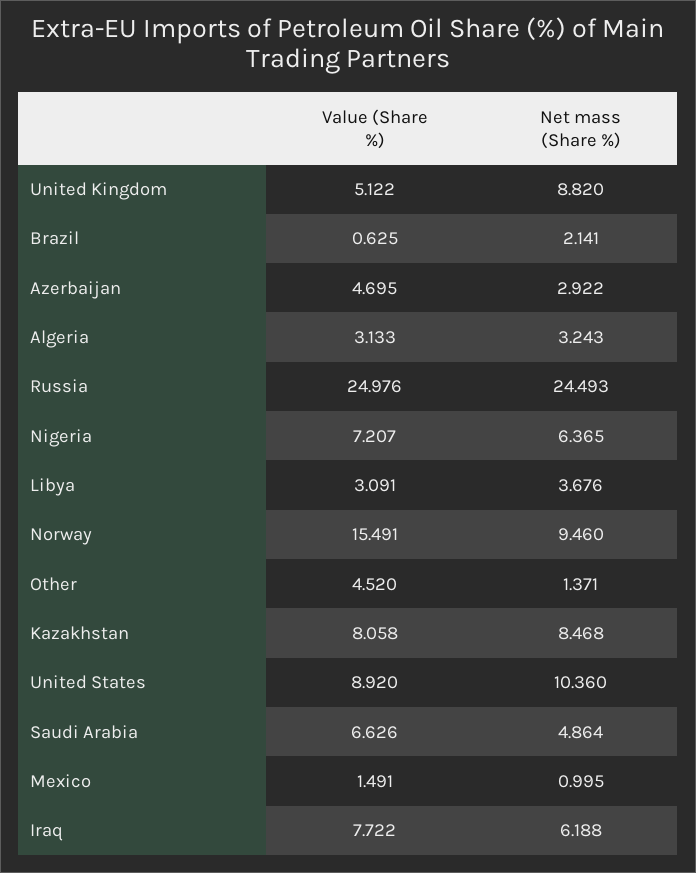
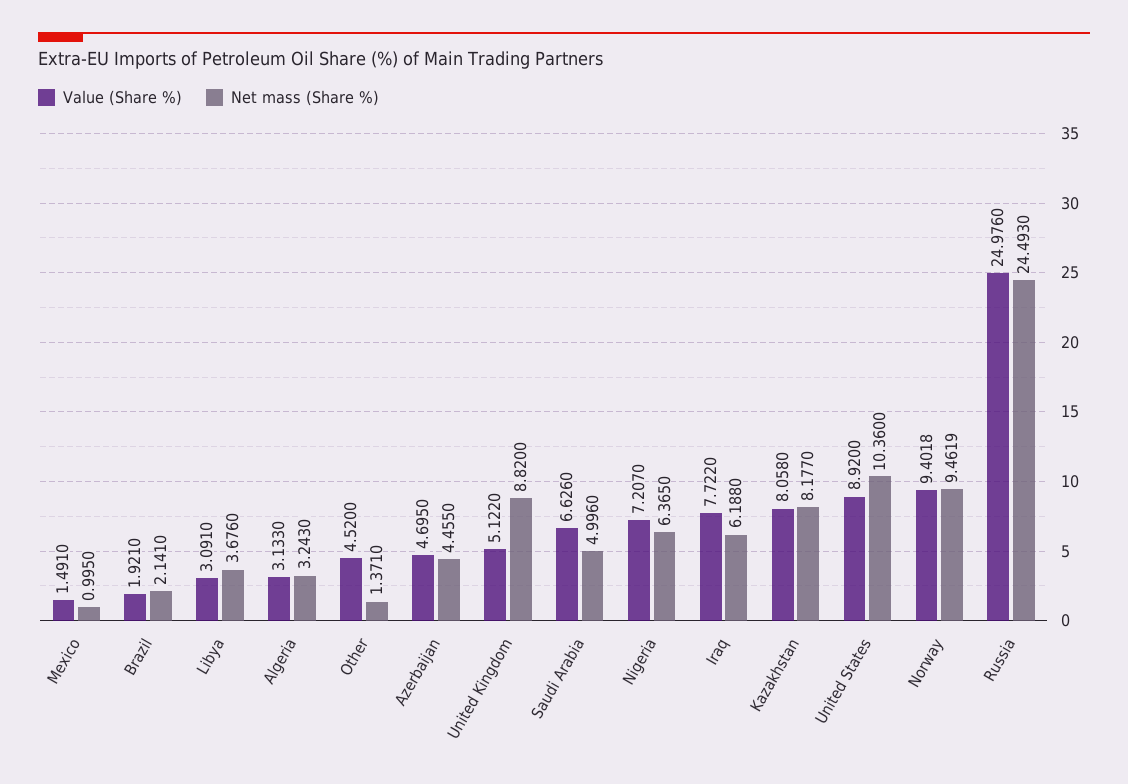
  {
    "Value (Share %)": {
      "United Kingdom": 5.122,
-     "Brazil": 0.625,
+     "Brazil": 1.921,
      "Azerbaijan": 4.695,
      "Algeria": 3.133,
      "Russia": 24.976,
      "Nigeria": 7.207,
      "Libya": 3.091,
-     "Norway": 15.491,
+     "Norway": 9.4018,
      "Other": 4.52,
      "Kazakhstan": 8.058,
      "United States": 8.92,
      "Saudi Arabia": 6.626,
      "Mexico": 1.491,
      "Iraq": 7.722
    },
    "Net mass (Share %)": {
      "United Kingdom": 8.82,
      "Brazil": 2.141,
-     "Azerbaijan": 2.922,
+     "Azerbaijan": 4.455,
      "Algeria": 3.243,
      "Russia": 24.493,
      "Nigeria": 6.365,
      "Libya": 3.676,
-     "Norway": 9.46,
+     "Norway": 9.4619,
      "Other": 1.371,
-     "Kazakhstan": 8.468,
+     "Kazakhstan": 8.177,
      "United States": 10.36,
-     "Saudi Arabia": 4.864,
+     "Saudi Arabia": 4.996,
      "Mexico": 0.995,
      "Iraq": 6.188
    }
  }

